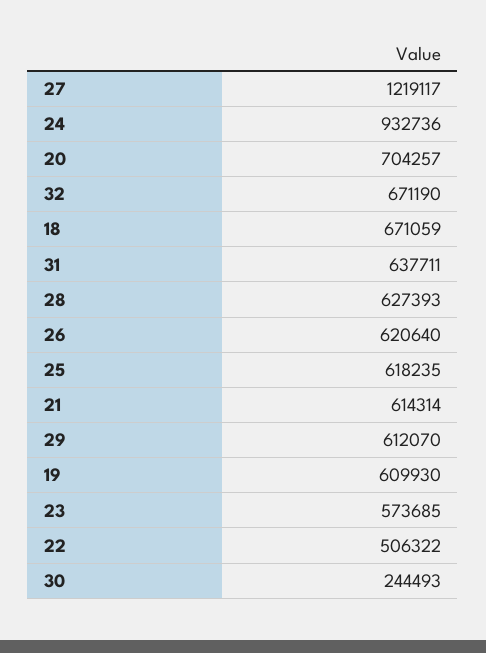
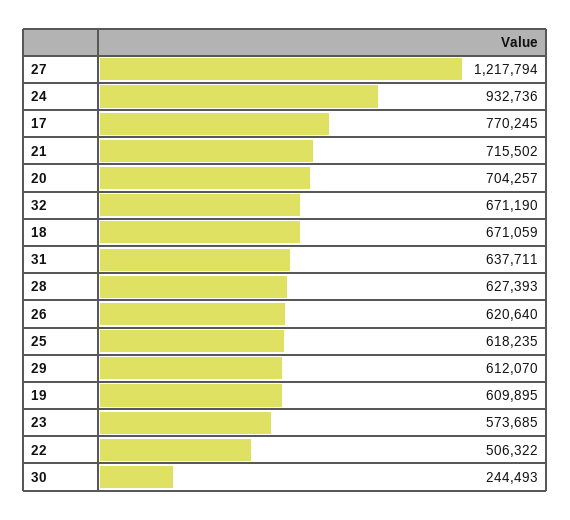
  {
-   "27": 1219117,
+   "27": 1217794,
    "24": 932736,
    "20": 704257,
    "32": 671190,
    "18": 671059,
    "31": 637711,
    "28": 627393,
    "26": 620640,
    "25": 618235,
-   "21": 614314,
+   "21": 715502,
    "29": 612070,
-   "19": 609930,
+   "19": 609895,
    "23": 573685,
    "22": 506322,
-   "30": 244493
+   "30": 244493,
+   "17": 770245
  }

